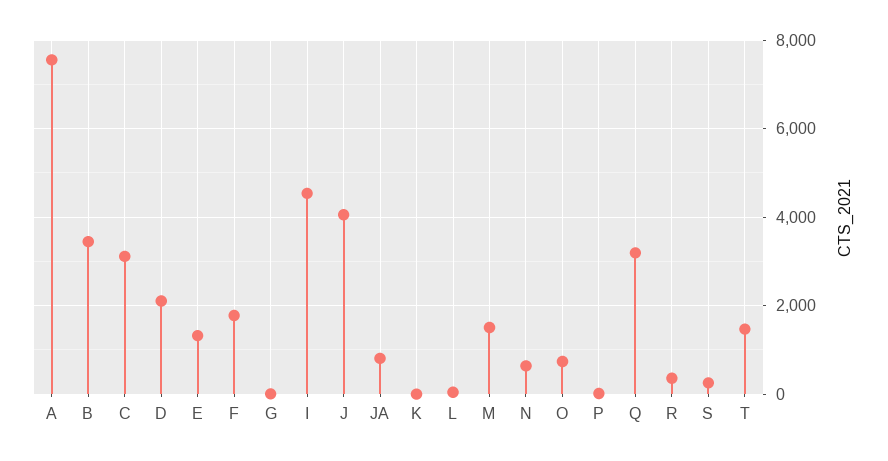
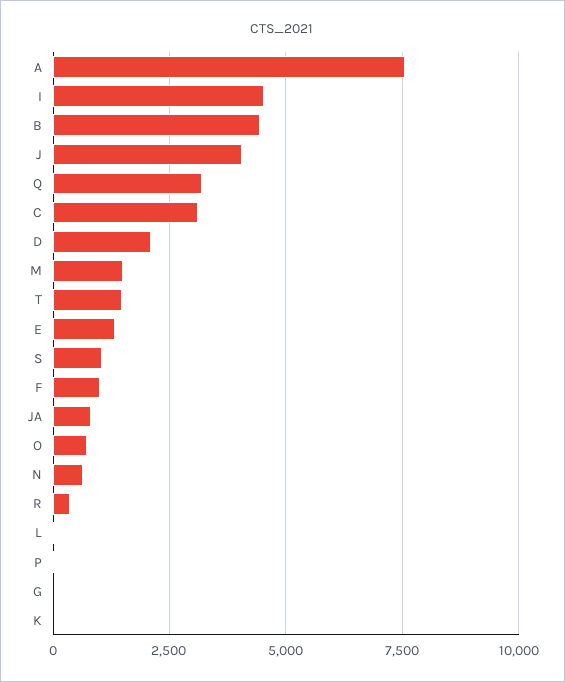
  {
    "A": 7600,
-   "B": 3400,
+   "B": 4500,
    "C": 3200,
    "D": 2200,
    "E": 1400,
-   "F": 1800,
+   "F": 1000,
    "G": 0,
    "I": 4600,
    "J": 4000,
    "JA": 800,
    "K": 0,
    "L": 0,
    "M": 1600,
    "N": 600,
    "O": 800,
    "P": 0,
    "Q": 3200,
    "R": 400,
-   "S": 200,
+   "S": 1000,
    "T": 1400
  }

